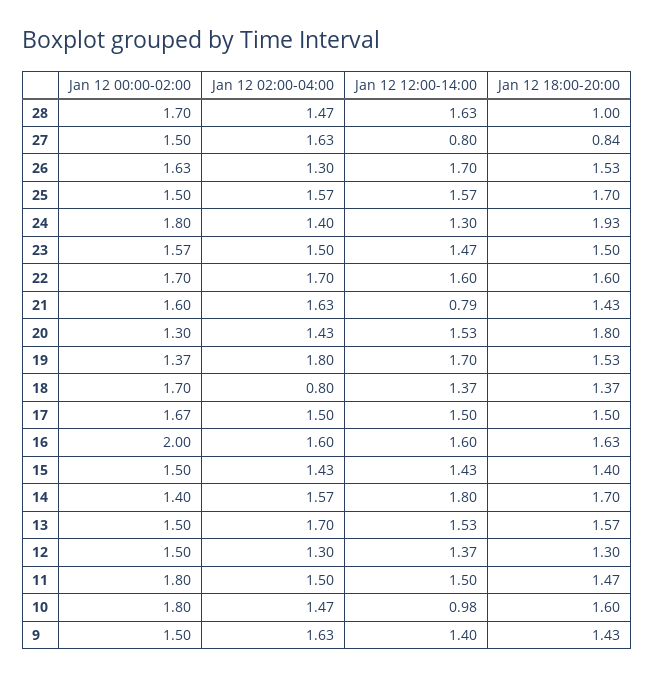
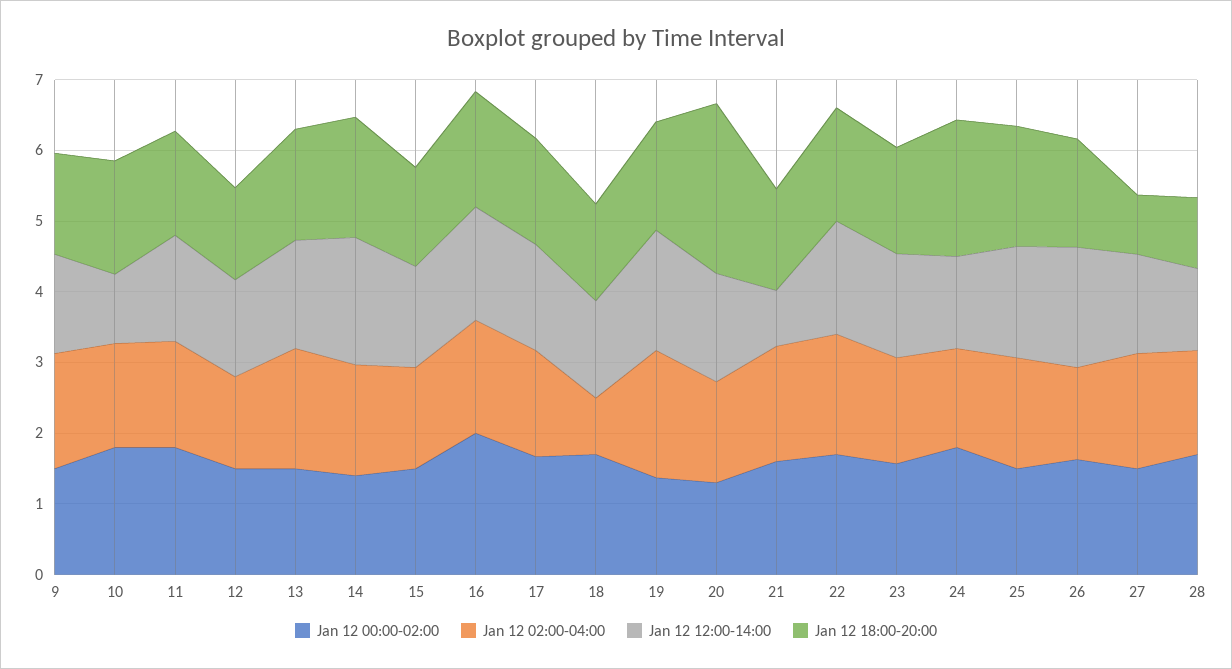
  {
    "Jan 12 00:00-02:00": {
      "28": 1.7,
      "27": 1.5,
      "26": 1.63,
      "25": 1.5,
      "24": 1.8,
      "23": 1.57,
      "22": 1.7,
      "21": 1.6,
      "20": 1.3,
      "19": 1.37,
      "18": 1.7,
      "17": 1.67,
      "16": 2,
      "15": 1.5,
      "14": 1.4,
      "13": 1.5,
      "12": 1.5,
      "11": 1.8,
      "10": 1.8,
      "9": 1.5
    },
    "Jan 12 02:00-04:00": {
      "28": 1.47,
      "27": 1.63,
      "26": 1.3,
      "25": 1.57,
      "24": 1.4,
      "23": 1.5,
      "22": 1.7,
      "21": 1.63,
      "20": 1.43,
      "19": 1.8,
      "18": 0.8,
      "17": 1.5,
      "16": 1.6,
      "15": 1.43,
      "14": 1.57,
      "13": 1.7,
      "12": 1.3,
      "11": 1.5,
      "10": 1.47,
      "9": 1.63
    },
    "Jan 12 12:00-14:00": {
-     "28": 1.63,
+     "28": 1.2,
-     "27": 0.8,
+     "27": 1.4,
      "26": 1.7,
      "25": 1.57,
      "24": 1.3,
      "23": 1.47,
      "22": 1.6,
      "21": 0.79,
      "20": 1.53,
      "19": 1.7,
      "18": 1.37,
      "17": 1.5,
      "16": 1.6,
      "15": 1.43,
      "14": 1.8,
      "13": 1.53,
      "12": 1.37,
      "11": 1.5,
      "10": 0.98,
      "9": 1.4
    },
    "Jan 12 18:00-20:00": {
      "28": 1,
      "27": 0.84,
      "26": 1.53,
      "25": 1.7,
      "24": 1.93,
      "23": 1.5,
      "22": 1.6,
      "21": 1.43,
-     "20": 1.8,
+     "20": 2.4,
      "19": 1.53,
      "18": 1.37,
      "17": 1.5,
      "16": 1.63,
      "15": 1.4,
      "14": 1.7,
      "13": 1.57,
      "12": 1.3,
      "11": 1.47,
      "10": 1.6,
      "9": 1.43
    }
  }

